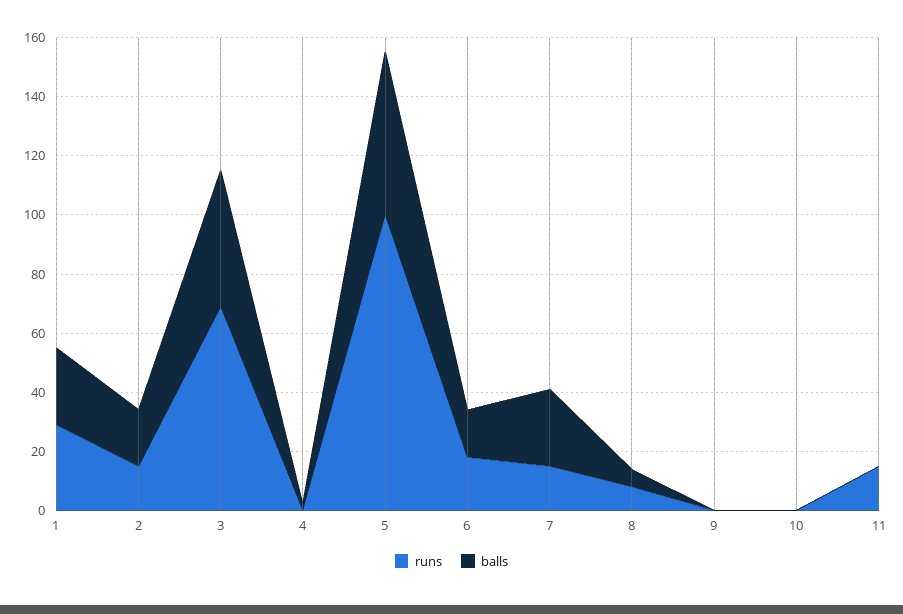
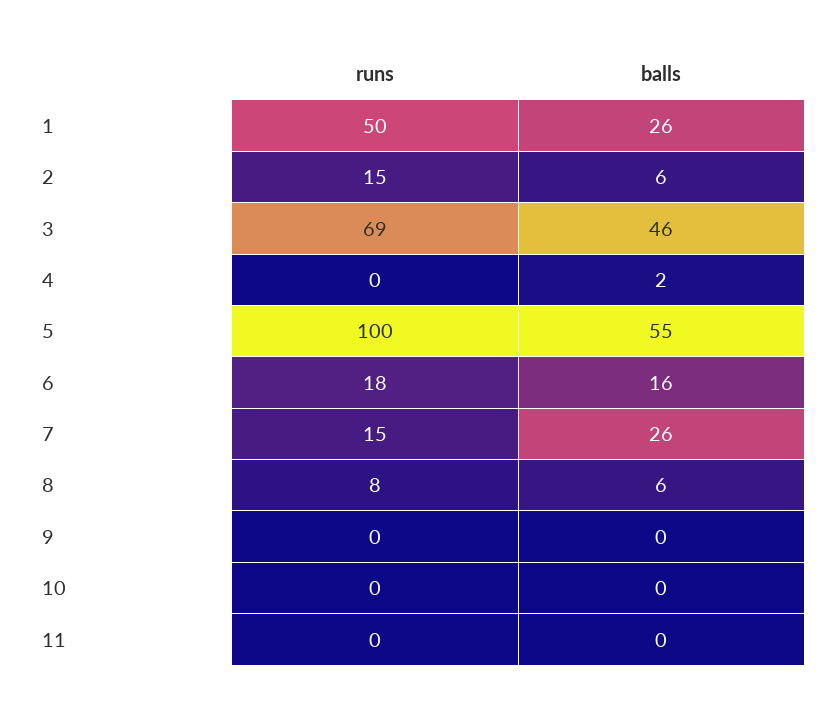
  {
    "runs": {
-     "1": 30,
+     "1": 50,
      "2": 15,
      "3": 69,
      "4": 0,
      "5": 100,
      "6": 18,
      "7": 15,
      "8": 8,
      "9": 0,
      "10": 0,
-     "11": 15
+     "11": 0
    },
    "balls": {
      "1": 26,
-     "2": 20,
+     "2": 6,
      "3": 46,
      "4": 2,
      "5": 55,
      "6": 16,
      "7": 26,
      "8": 6,
      "9": 0,
      "10": 0,
      "11": 0
    }
  }

